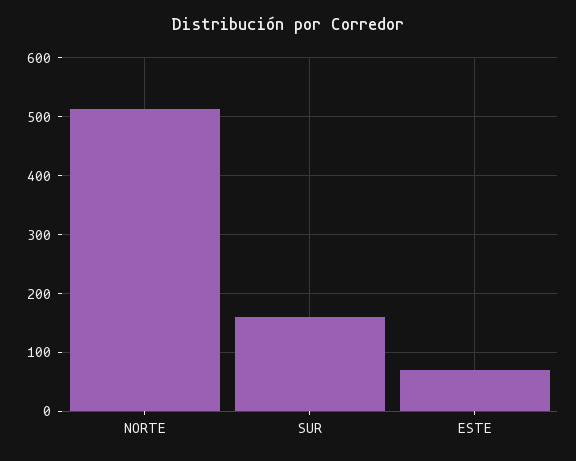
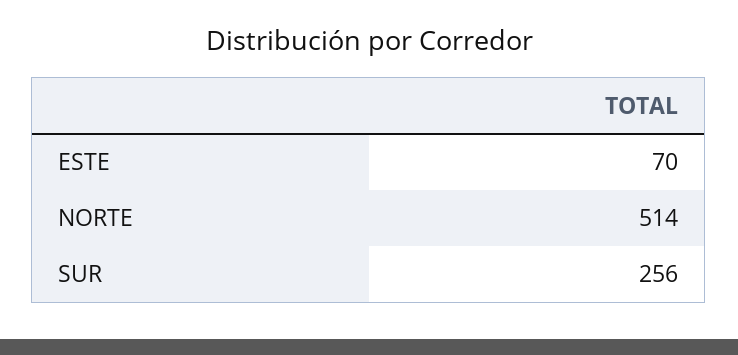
  {
    "NORTE": 514,
-   "SUR": 160,
+   "SUR": 256,
    "ESTE": 70
  }

